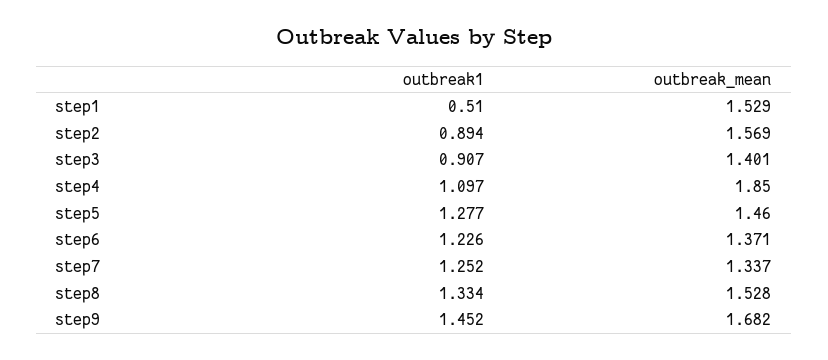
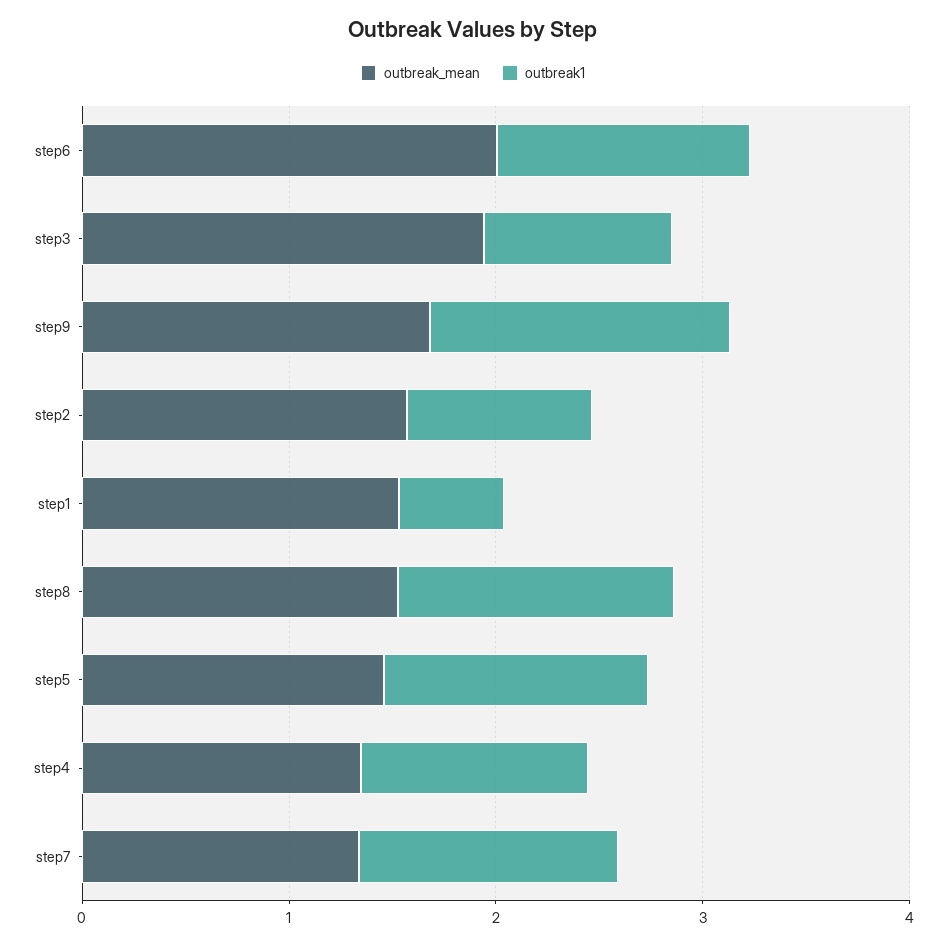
  {
    "outbreak1": {
      "step1": 0.51,
      "step2": 0.894,
      "step3": 0.907,
      "step4": 1.097,
      "step5": 1.277,
      "step6": 1.226,
      "step7": 1.252,
      "step8": 1.334,
      "step9": 1.452
    },
    "outbreak_mean": {
      "step1": 1.529,
      "step2": 1.569,
-     "step3": 1.401,
+     "step3": 2,
-     "step4": 1.85,
+     "step4": 1.4,
      "step5": 1.46,
-     "step6": 1.371,
+     "step6": 2,
      "step7": 1.337,
      "step8": 1.528,
      "step9": 1.682
    }
  }

